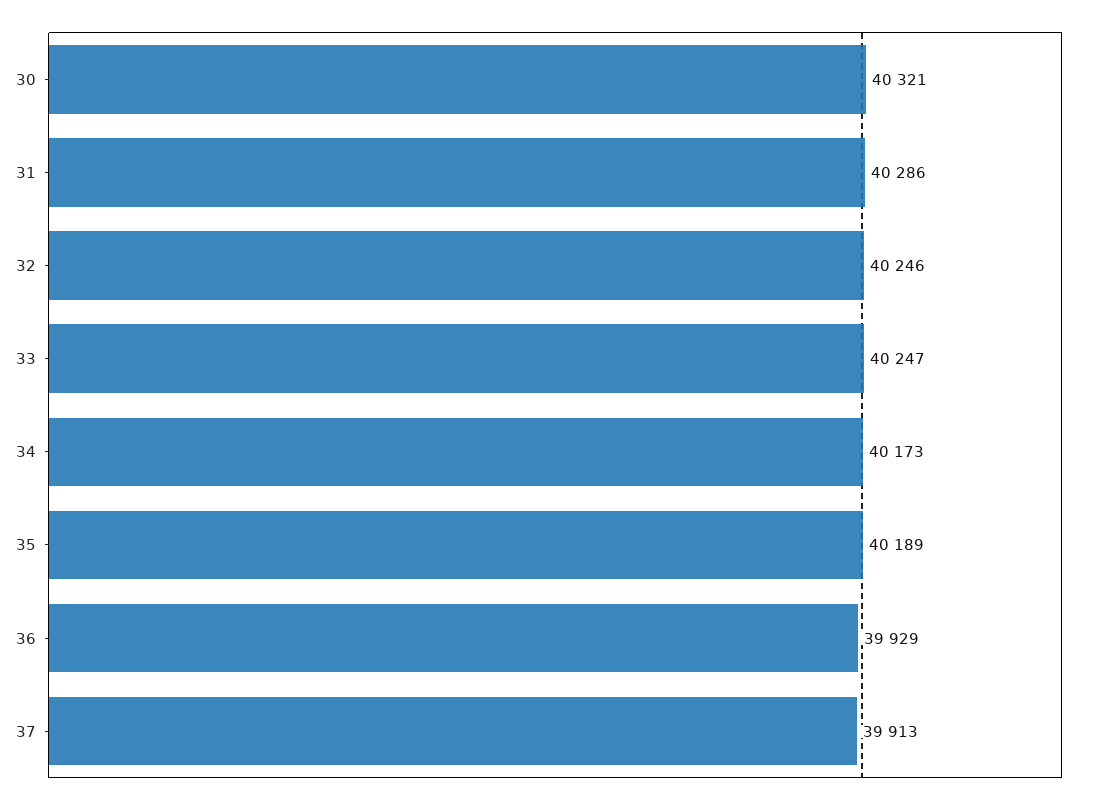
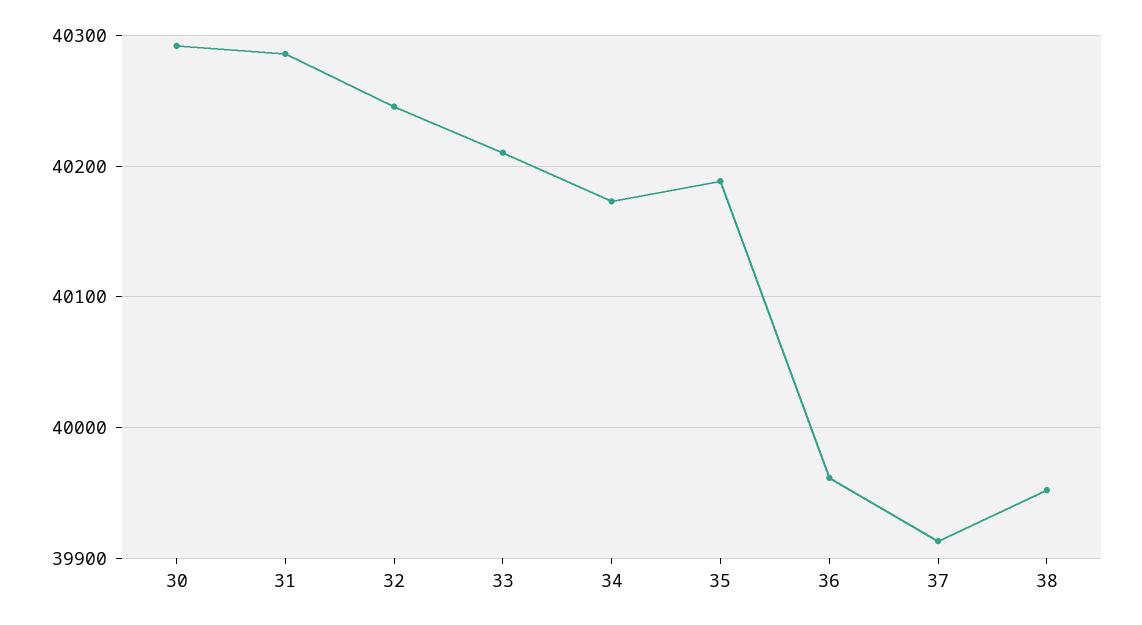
  {
-   "30": 40321,
+   "30": 40290,
    "31": 40286,
    "32": 40246,
-   "33": 40247,
+   "33": 40210,
    "34": 40173,
    "35": 40189,
-   "36": 39929,
+   "36": 39960,
-   "37": 39913
+   "37": 39913,
+   "38": 39950
  }

